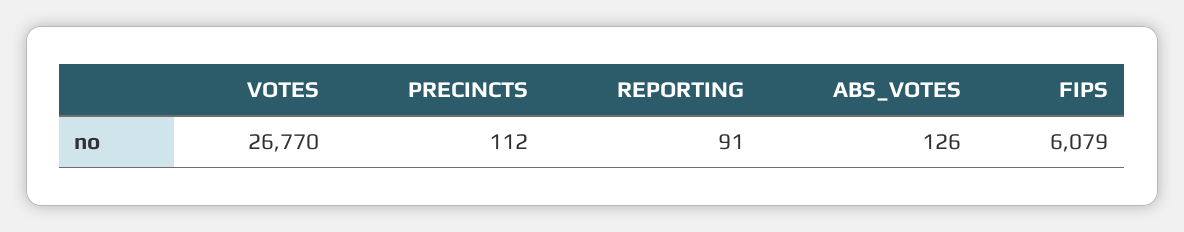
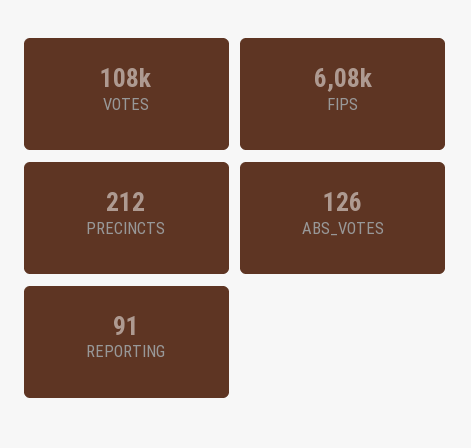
  {
-   "VOTES": 26770,
+   "VOTES": 108000,
-   "PRECINCTS": 112,
+   "PRECINCTS": 212,
    "REPORTING": 91,
    "ABS_VOTES": 126,
    "FIPS": 6079
  }

